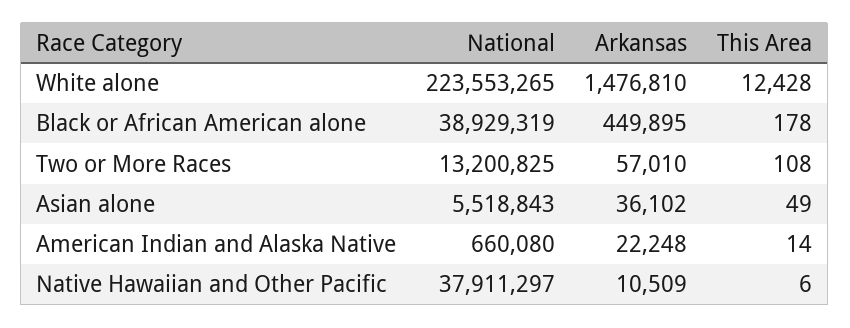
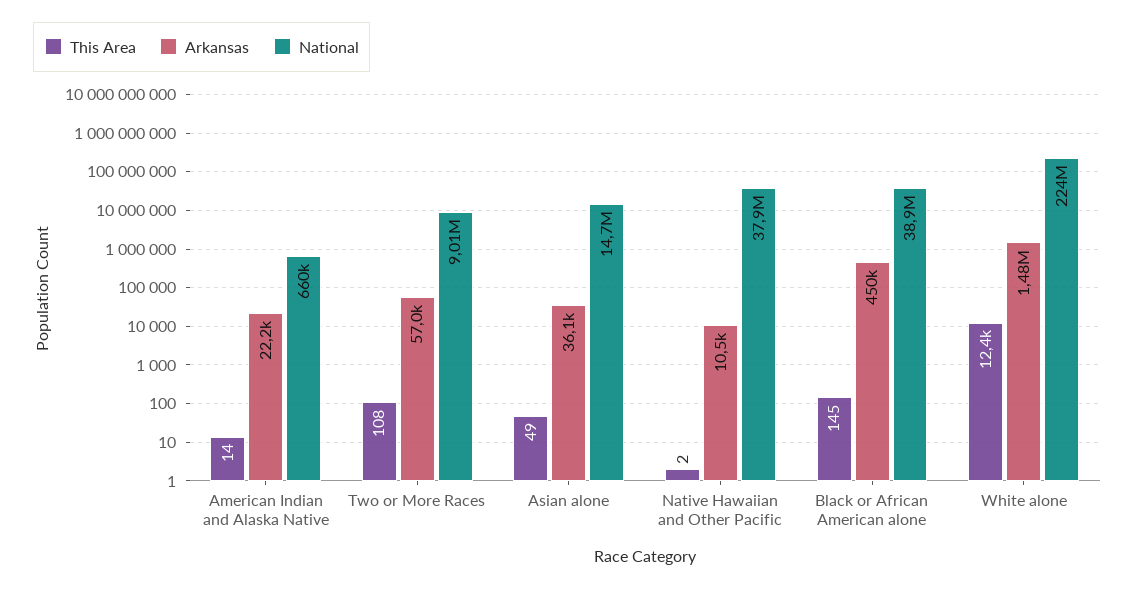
  {
    "National": {
      "White alone": 223553265,
      "Black or African American alone": 38929319,
-     "Two or More Races": 13200825,
+     "Two or More Races": 9010000,
-     "Asian alone": 5518843,
+     "Asian alone": 14700000,
      "American Indian and Alaska Native": 660080,
      "Native Hawaiian and Other Pacific": 37911297
    },
    "Arkansas": {
      "White alone": 1476810,
      "Black or African American alone": 449895,
      "Two or More Races": 57010,
      "Asian alone": 36102,
      "American Indian and Alaska Native": 22248,
      "Native Hawaiian and Other Pacific": 10509
    },
    "This Area": {
      "White alone": 12428,
-     "Black or African American alone": 178,
+     "Black or African American alone": 145,
      "Two or More Races": 108,
      "Asian alone": 49,
      "American Indian and Alaska Native": 14,
-     "Native Hawaiian and Other Pacific": 6
+     "Native Hawaiian and Other Pacific": 2
    }
  }

